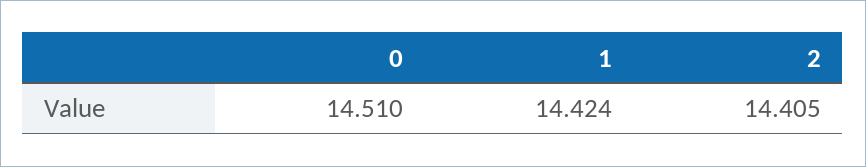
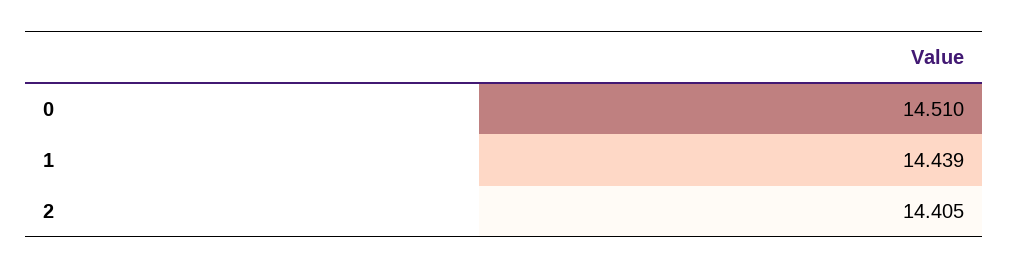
  {
    "0": 14.51,
-   "1": 14.424,
+   "1": 14.439,
    "2": 14.405
  }

